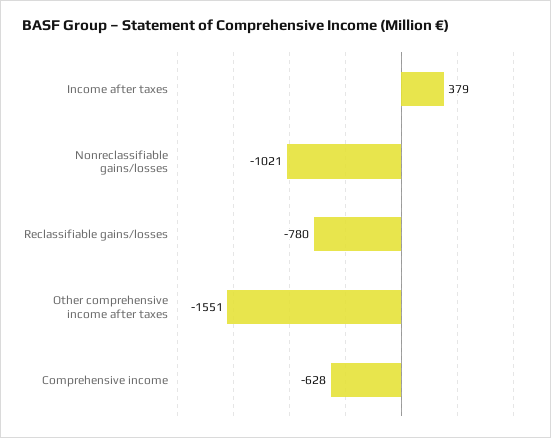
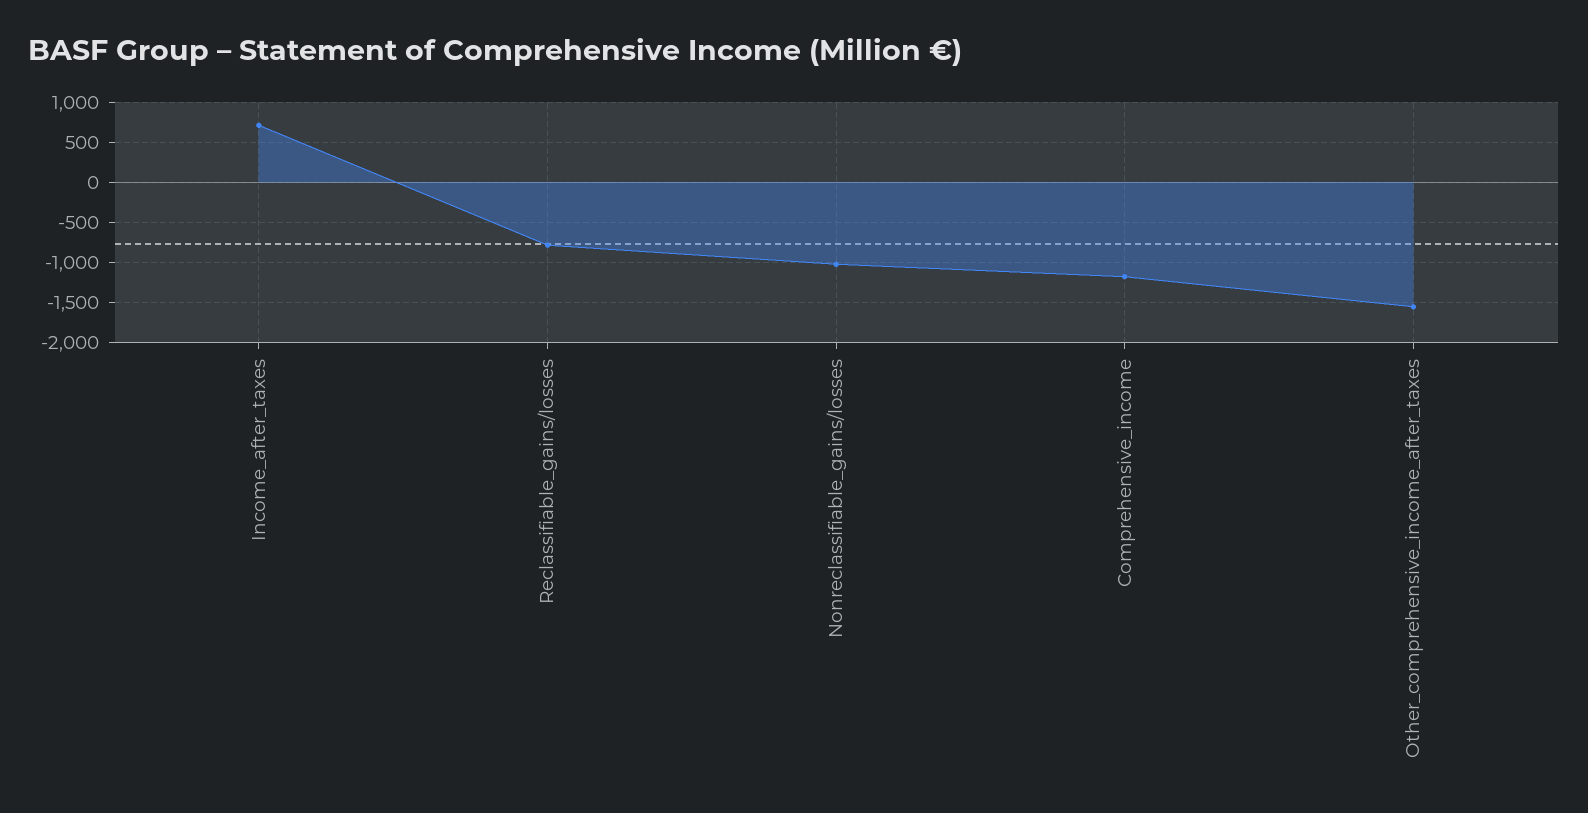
  {
-   "Income after taxes": 379,
+   "Income after taxes": 700,
    "Nonreclassifiable gains/losses": -1021,
    "Reclassifiable gains/losses": -780,
    "Other comprehensive income after taxes": -1551,
-   "Comprehensive income": -628
+   "Comprehensive income": -1200
  }

